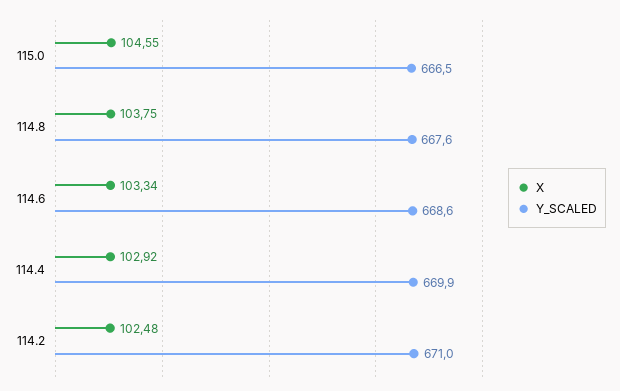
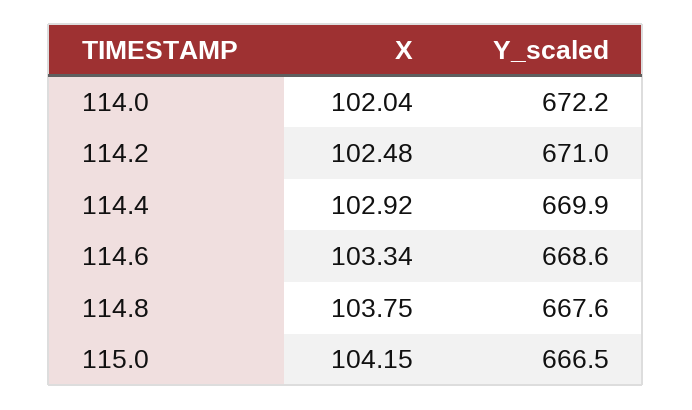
  {
    "X": {
-     "115.0": 104.55,
+     "115.0": 104.15,
      "114.8": 103.75,
      "114.6": 103.34,
      "114.4": 102.92,
-     "114.2": 102.48
+     "114.2": 102.48,
+     "114.0": 102.04
    },
    "Y_SCALED": {
      "115.0": 666.5,
      "114.8": 667.6,
      "114.6": 668.6,
      "114.4": 669.9,
-     "114.2": 671
+     "114.2": 671,
+     "114.0": 672.2
    }
  }

